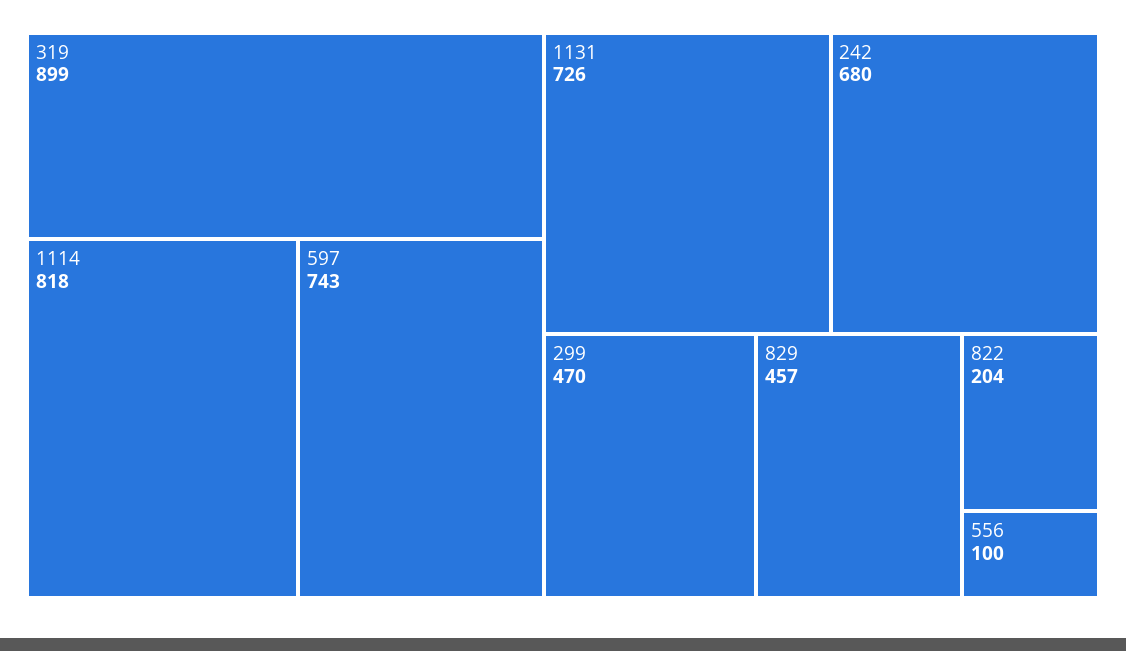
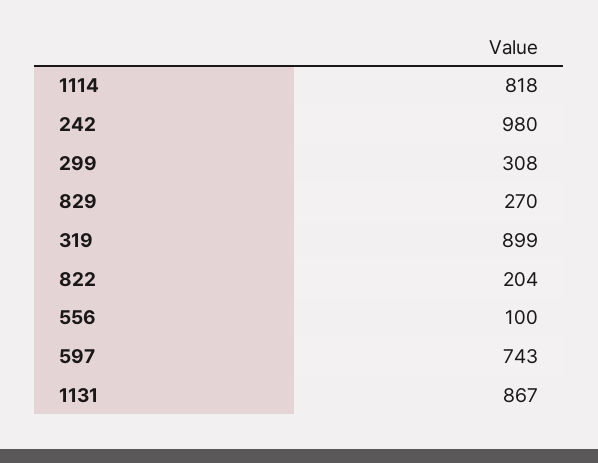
  {
    "319": 899,
    "1114": 818,
    "597": 743,
-   "1131": 726,
+   "1131": 867,
-   "242": 680,
+   "242": 980,
-   "299": 470,
+   "299": 308,
-   "829": 457,
+   "829": 270,
    "822": 204,
    "556": 100
  }

